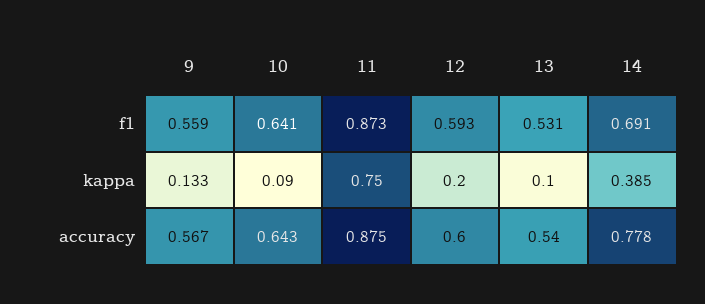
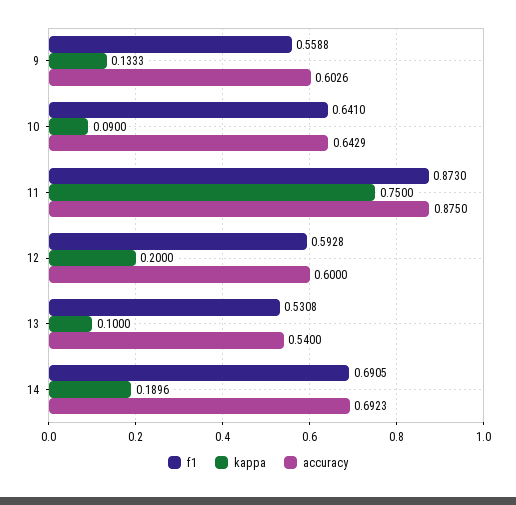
  {
    "f1": {
      "9": 0.5588,
      "10": 0.641,
      "11": 0.873,
      "12": 0.5928,
      "13": 0.5308,
      "14": 0.6905
    },
    "kappa": {
      "9": 0.1333,
      "10": 0.09,
      "11": 0.75,
      "12": 0.2,
      "13": 0.1,
-     "14": 0.385
+     "14": 0.1896
    },
    "accuracy": {
-     "9": 0.567,
+     "9": 0.6026,
      "10": 0.6429,
      "11": 0.875,
      "12": 0.6,
      "13": 0.54,
-     "14": 0.778
+     "14": 0.6923
    }
  }

